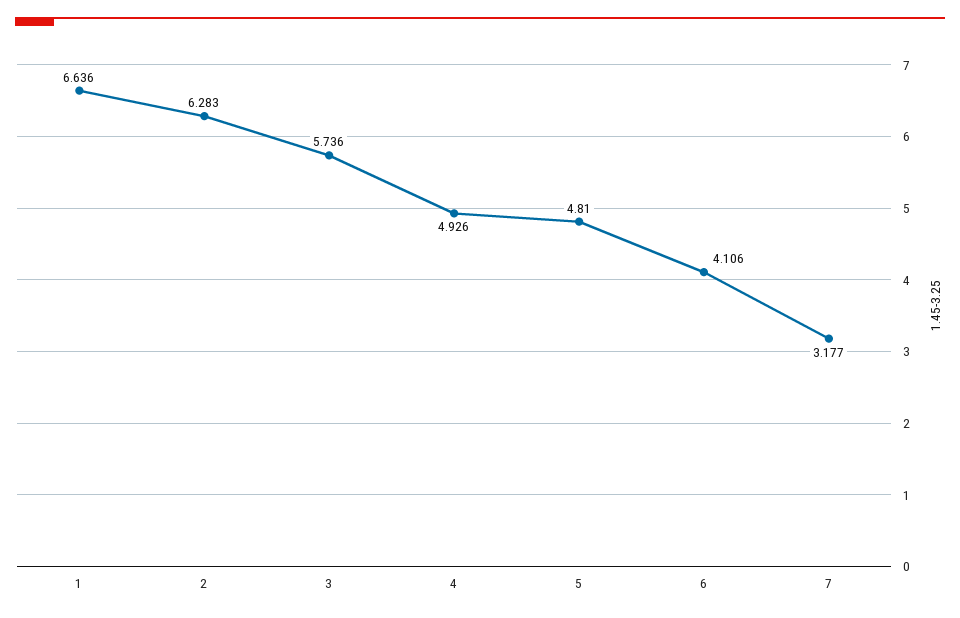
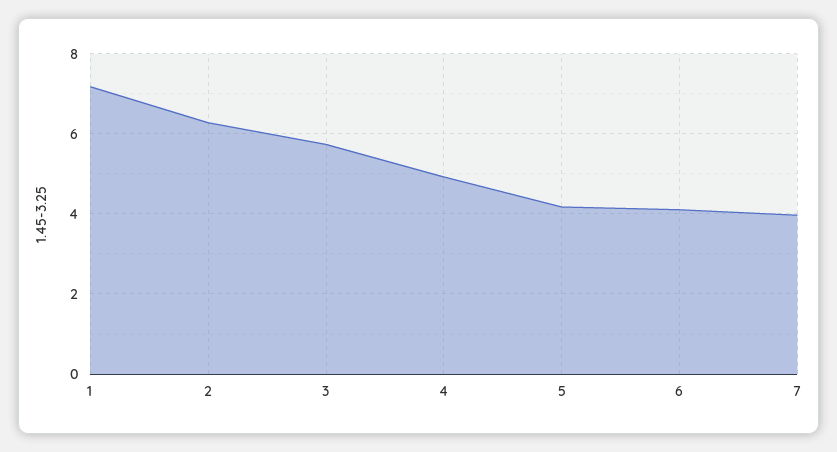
  {
-   "1": 6.636,
+   "1": 7.2,
    "2": 6.283,
    "3": 5.736,
    "4": 4.926,
-   "5": 4.81,
+   "5": 4.2,
    "6": 4.106,
-   "7": 3.177
+   "7": 4
  }

